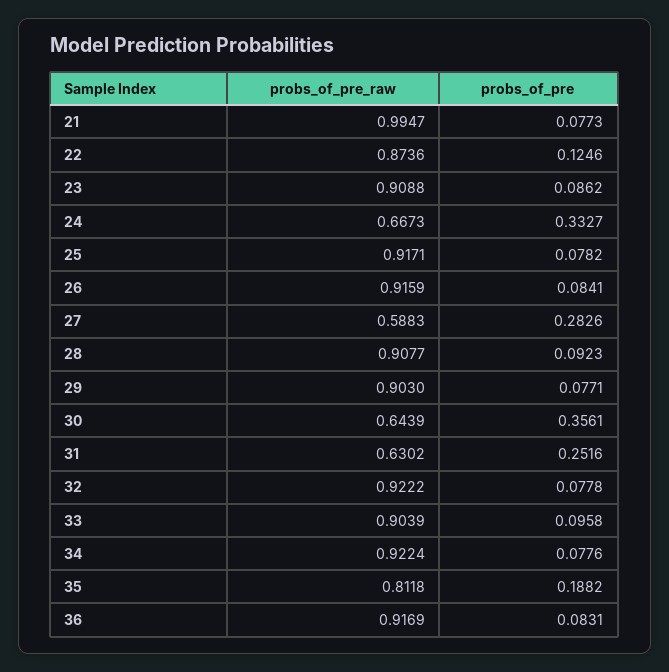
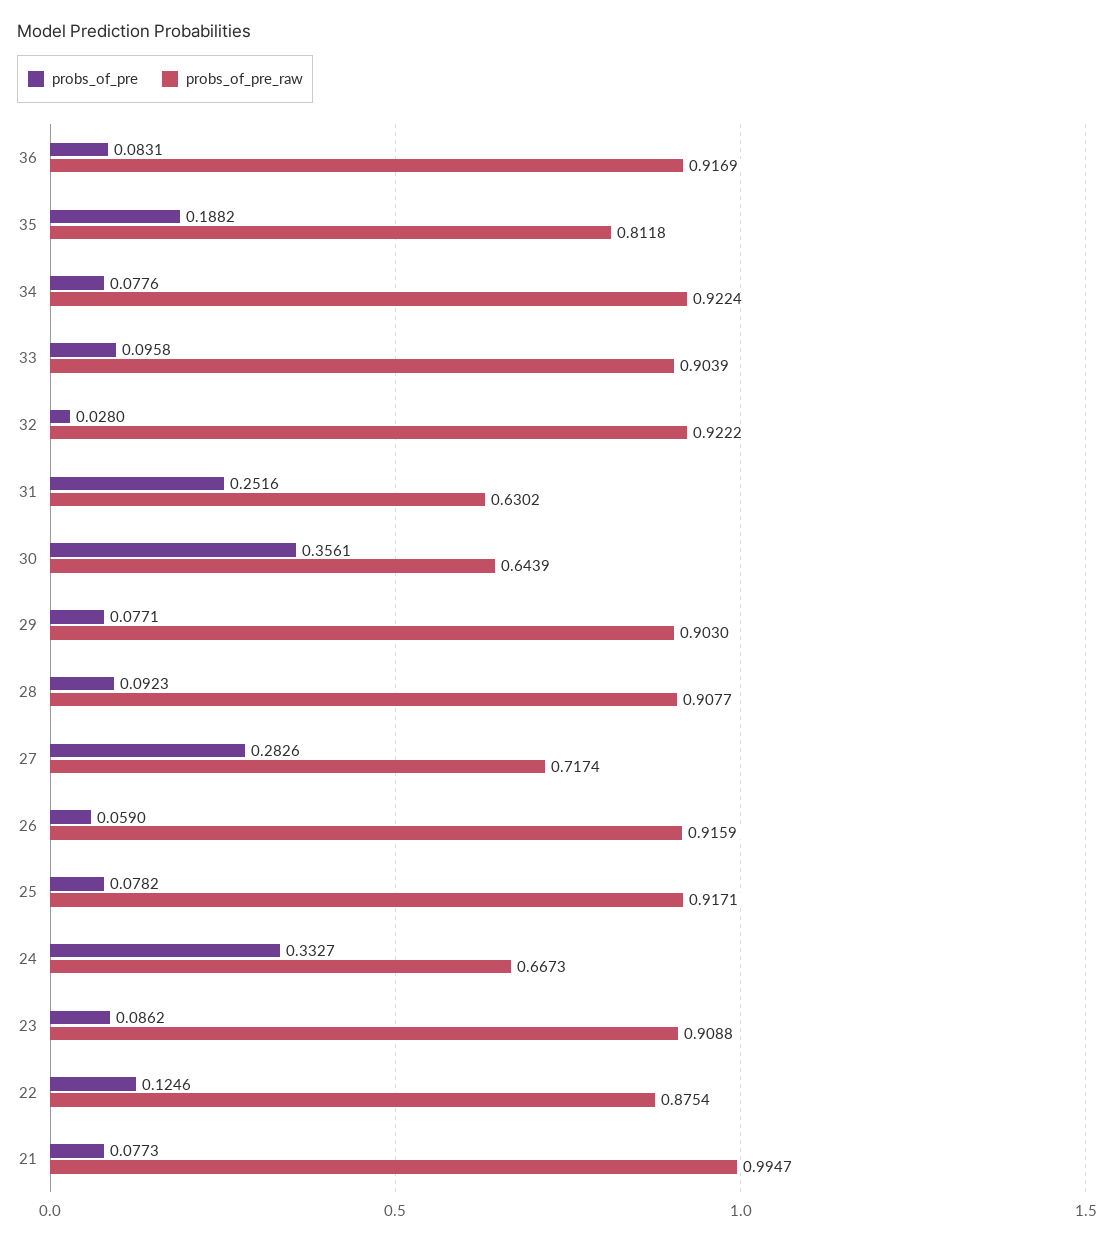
  {
    "probs_of_pre_raw": {
      "21": 0.9947,
-     "22": 0.8736,
+     "22": 0.8754,
      "23": 0.9088,
      "24": 0.6673,
      "25": 0.9171,
      "26": 0.9159,
-     "27": 0.5883,
+     "27": 0.7174,
      "28": 0.9077,
      "29": 0.903,
      "30": 0.6439,
      "31": 0.6302,
      "32": 0.9222,
      "33": 0.9039,
      "34": 0.9224,
      "35": 0.8118,
      "36": 0.9169
    },
    "probs_of_pre": {
      "21": 0.0773,
      "22": 0.1246,
      "23": 0.0862,
      "24": 0.3327,
      "25": 0.0782,
-     "26": 0.0841,
+     "26": 0.059,
      "27": 0.2826,
      "28": 0.0923,
      "29": 0.0771,
      "30": 0.3561,
      "31": 0.2516,
-     "32": 0.0778,
+     "32": 0.028,
      "33": 0.0958,
      "34": 0.0776,
      "35": 0.1882,
      "36": 0.0831
    }
  }

